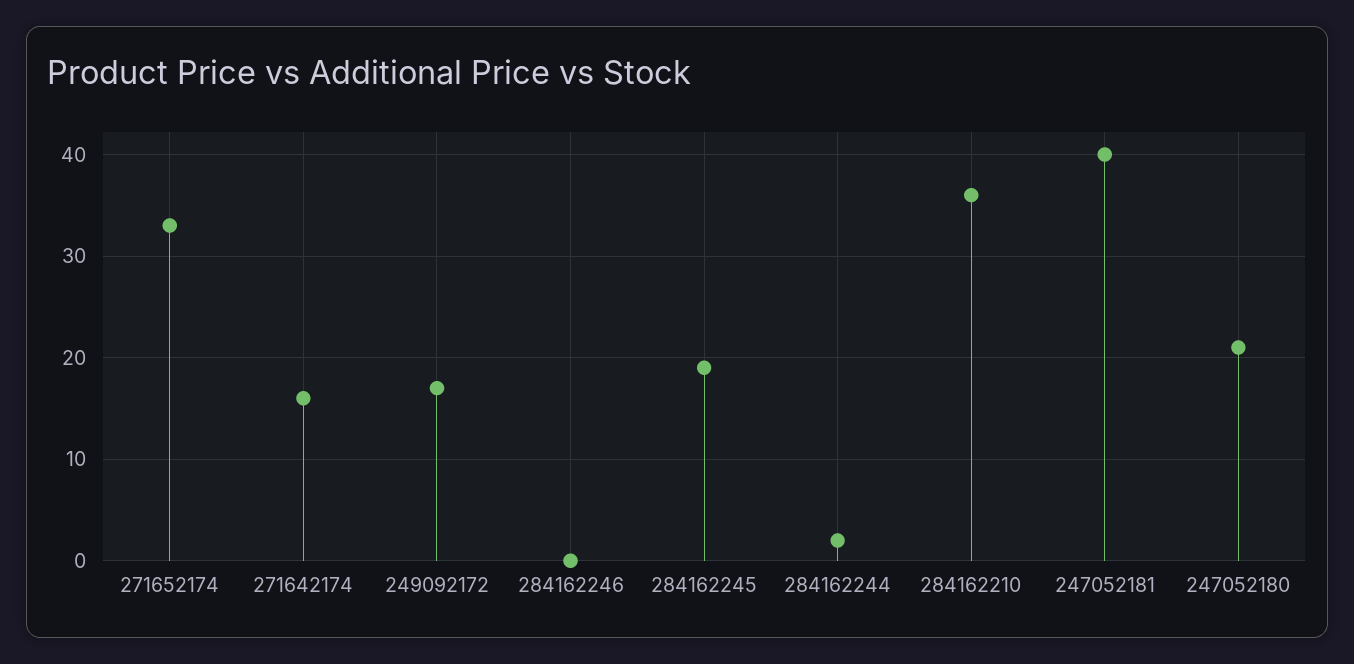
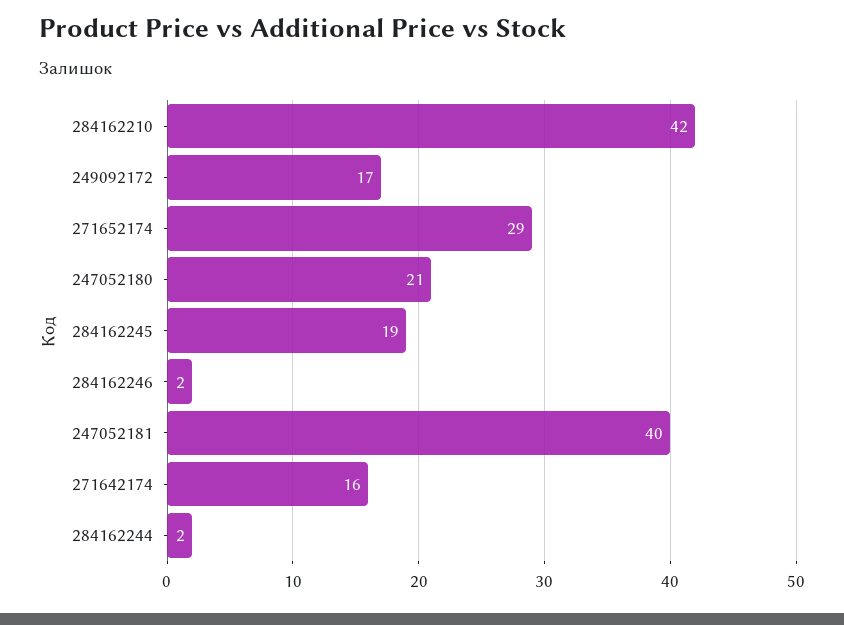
  {
-   "271652174": 33,
+   "271652174": 29,
    "271642174": 16,
    "249092172": 17,
-   "284162246": 0,
+   "284162246": 2,
    "284162245": 19,
    "284162244": 2,
-   "284162210": 36,
+   "284162210": 42,
    "247052181": 40,
    "247052180": 21
  }

